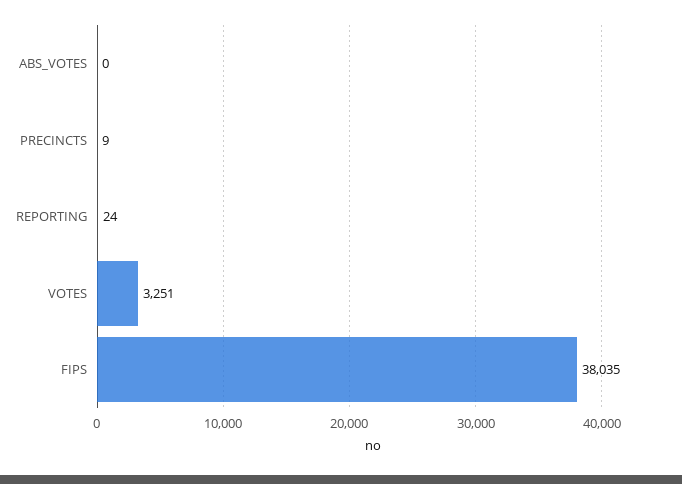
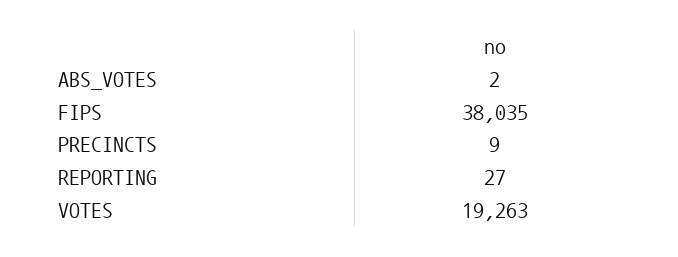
  {
-   "ABS_VOTES": 0,
+   "ABS_VOTES": 2,
    "PRECINCTS": 9,
-   "REPORTING": 24,
+   "REPORTING": 27,
-   "VOTES": 3251,
+   "VOTES": 19263,
    "FIPS": 38035
  }

